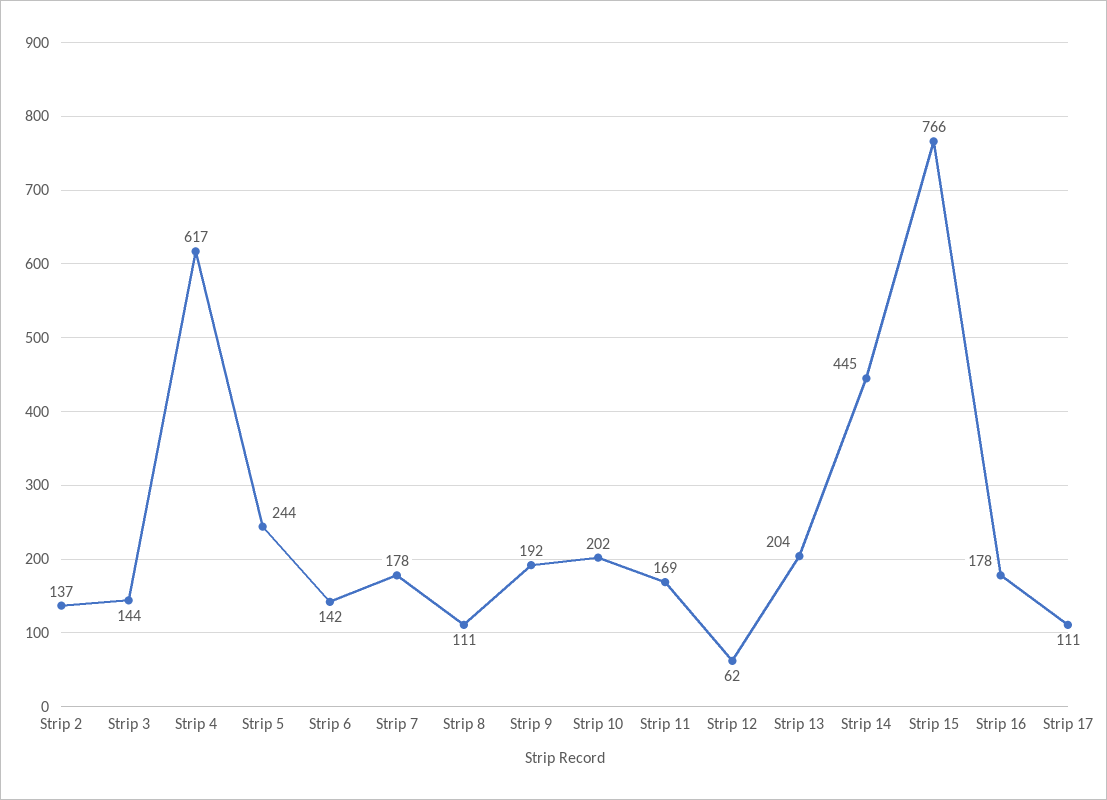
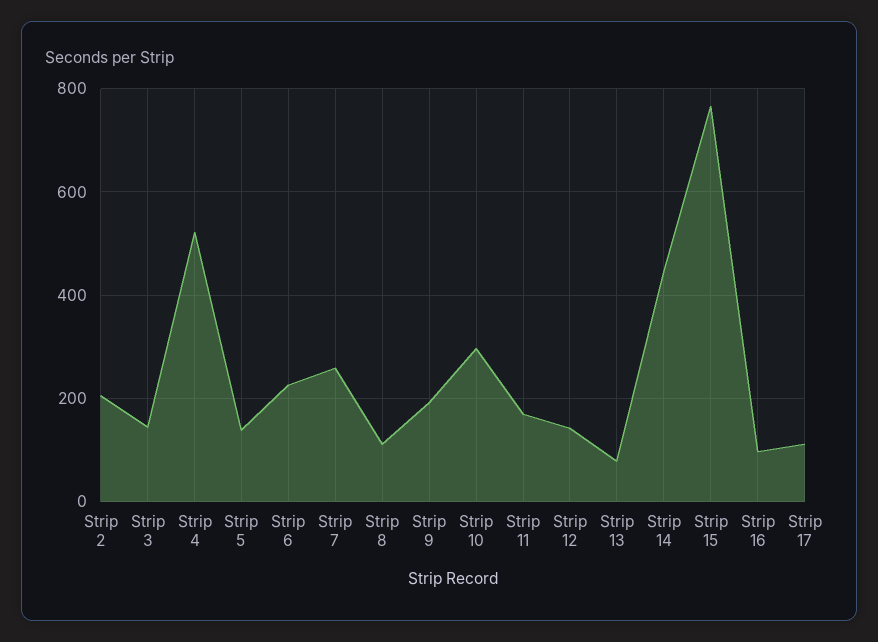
  {
-   "Strip 2": 137,
+   "Strip 2": 200,
    "Strip 3": 144,
-   "Strip 4": 617,
+   "Strip 4": 520,
-   "Strip 5": 244,
+   "Strip 5": 140,
-   "Strip 6": 142,
+   "Strip 6": 220,
-   "Strip 7": 178,
+   "Strip 7": 260,
    "Strip 8": 111,
    "Strip 9": 192,
-   "Strip 10": 202,
+   "Strip 10": 300,
    "Strip 11": 169,
-   "Strip 12": 62,
+   "Strip 12": 140,
-   "Strip 13": 204,
+   "Strip 13": 80,
    "Strip 14": 445,
    "Strip 15": 766,
-   "Strip 16": 178,
+   "Strip 16": 100,
    "Strip 17": 111
  }

